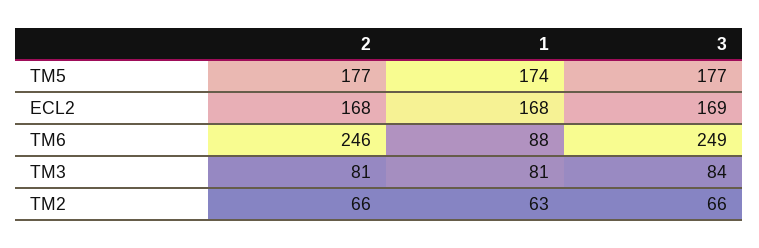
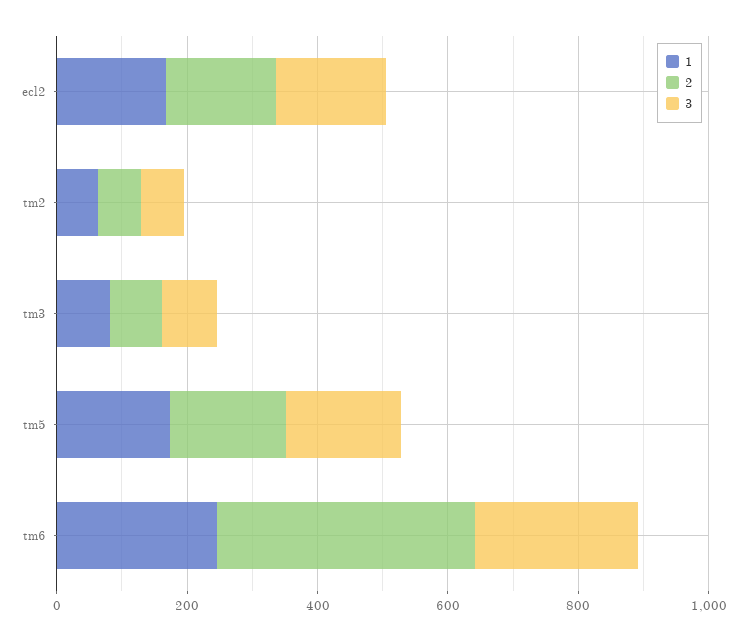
  {
    "2": {
      "TM5": 177,
      "ECL2": 168,
-     "TM6": 246,
+     "TM6": 400,
      "TM3": 81,
      "TM2": 66
    },
    "1": {
      "TM5": 174,
      "ECL2": 168,
-     "TM6": 88,
+     "TM6": 250,
      "TM3": 81,
      "TM2": 63
    },
    "3": {
      "TM5": 177,
      "ECL2": 169,
      "TM6": 249,
      "TM3": 84,
      "TM2": 66
    }
  }

